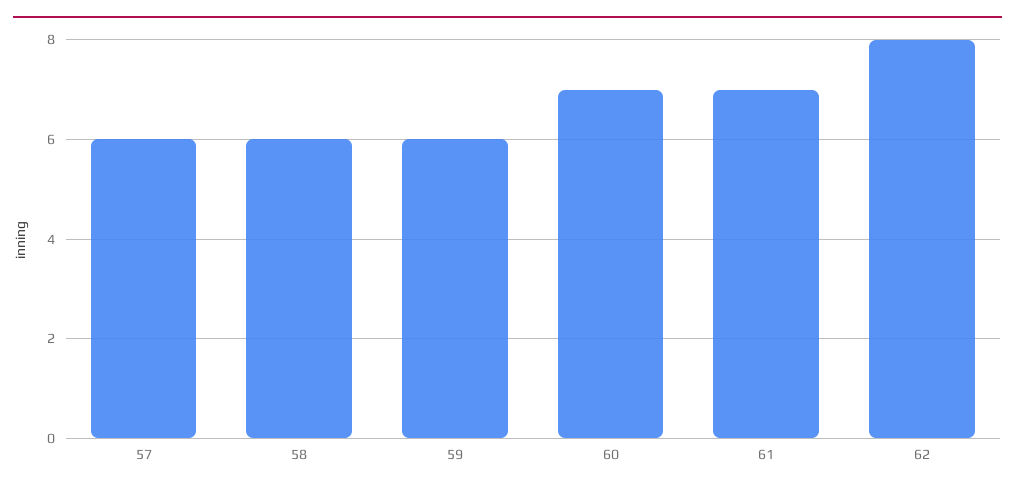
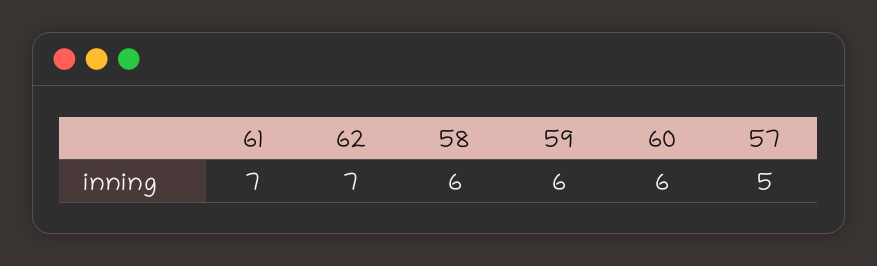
  {
-   "57": 6,
+   "57": 5,
    "58": 6,
    "59": 6,
-   "60": 7,
+   "60": 6,
    "61": 7,
-   "62": 8
+   "62": 7
  }

